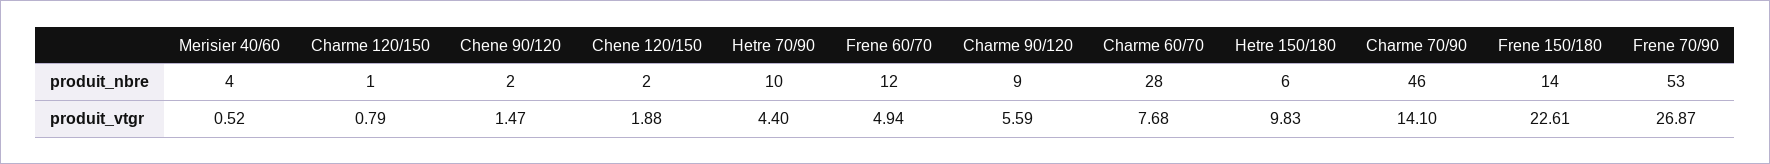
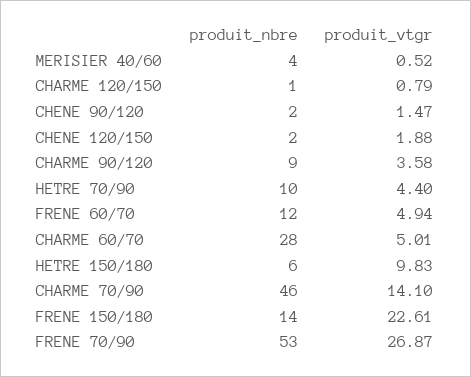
  {
    "Merisier 40/60": {
      "produit_nbre": 4,
      "produit_vtgr": 0.52
    },
    "Charme 120/150": {
      "produit_nbre": 1,
      "produit_vtgr": 0.79
    },
    "Chene 90/120": {
      "produit_nbre": 2,
      "produit_vtgr": 1.47
    },
    "Chene 120/150": {
      "produit_nbre": 2,
      "produit_vtgr": 1.88
    },
    "Hetre 70/90": {
      "produit_nbre": 10,
      "produit_vtgr": 4.4
    },
    "Frene 60/70": {
      "produit_nbre": 12,
      "produit_vtgr": 4.94
    },
    "Charme 90/120": {
      "produit_nbre": 9,
-     "produit_vtgr": 5.59
+     "produit_vtgr": 3.58
    },
    "Charme 60/70": {
      "produit_nbre": 28,
-     "produit_vtgr": 7.68
+     "produit_vtgr": 5.01
    },
    "Hetre 150/180": {
      "produit_nbre": 6,
      "produit_vtgr": 9.83
    },
    "Charme 70/90": {
      "produit_nbre": 46,
      "produit_vtgr": 14.1
    },
    "Frene 150/180": {
      "produit_nbre": 14,
      "produit_vtgr": 22.61
    },
    "Frene 70/90": {
      "produit_nbre": 53,
      "produit_vtgr": 26.87
    }
  }

